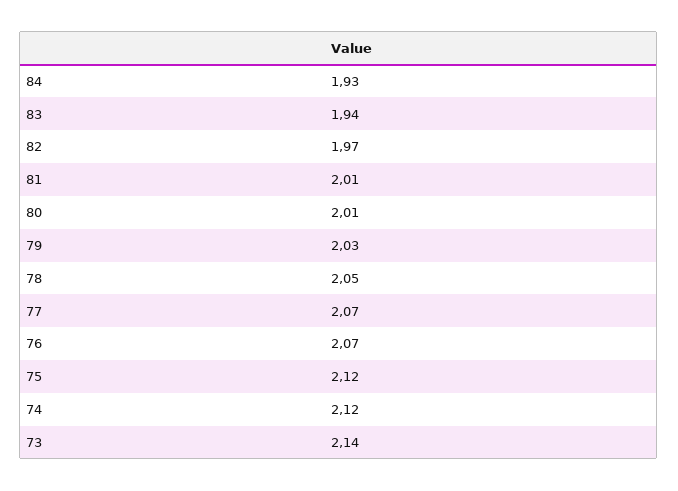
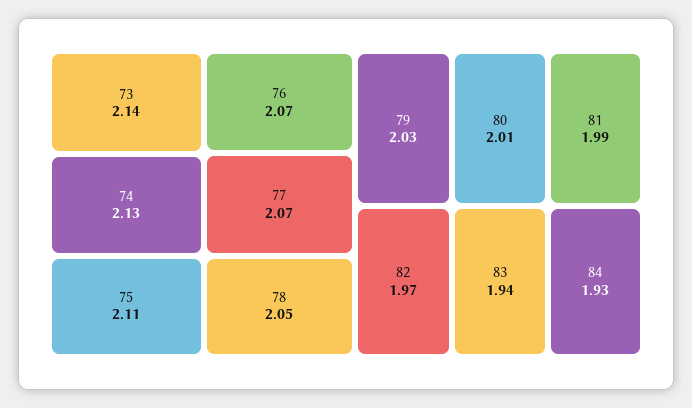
  {
    "84": 1.93,
    "83": 1.94,
    "82": 1.97,
-   "81": 2.01,
+   "81": 1.99,
    "80": 2.01,
    "79": 2.03,
    "78": 2.05,
    "77": 2.07,
    "76": 2.07,
-   "75": 2.12,
+   "75": 2.11,
-   "74": 2.12,
+   "74": 2.13,
    "73": 2.14
  }

